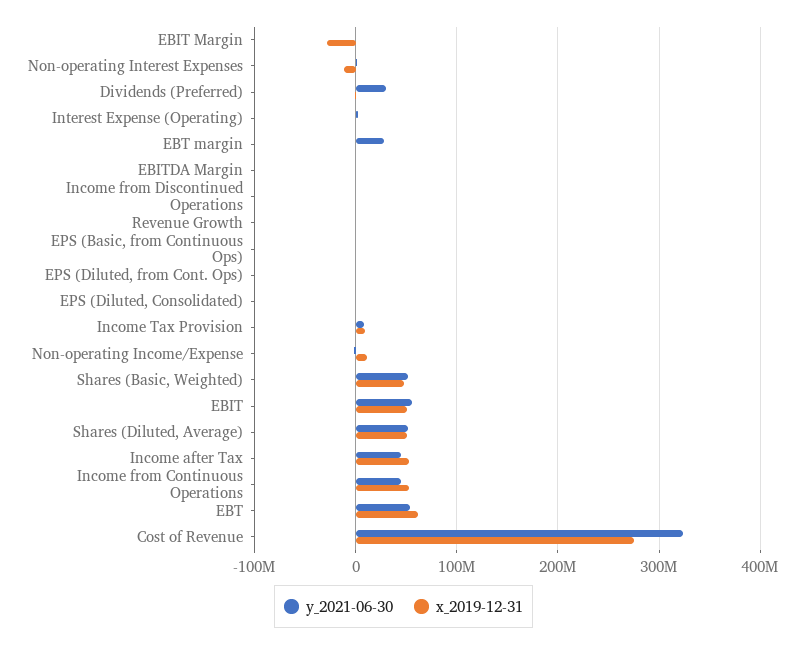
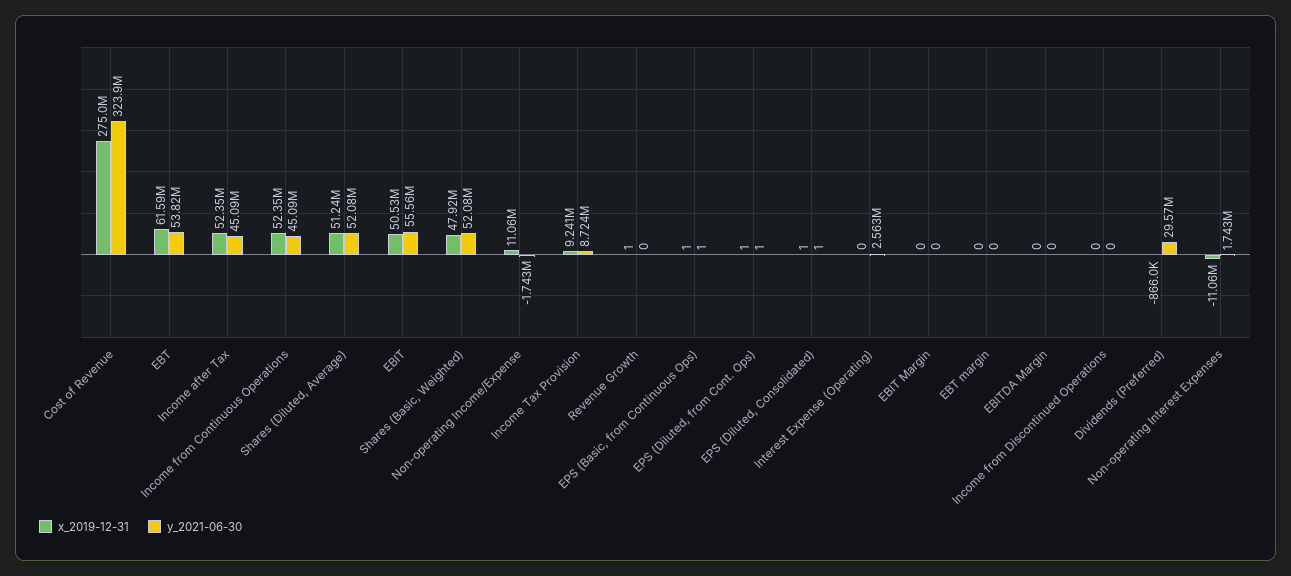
  {
    "y_2021-06-30": {
      "EBIT Margin": 0,
      "Non-operating Interest Expenses": 1743000,
      "Dividends (Preferred)": 29570000,
      "Interest Expense (Operating)": 2563000,
-     "EBT margin": 30000000,
+     "EBT margin": 0,
      "EBITDA Margin": 0,
      "Income from Discontinued Operations": 0,
      "Revenue Growth": 0,
      "EPS (Basic, from Continuous Ops)": 1,
      "EPS (Diluted, from Cont. Ops)": 1,
      "EPS (Diluted, Consolidated)": 1,
      "Income Tax Provision": 8724000,
      "Non-operating Income/Expense": -1743000,
      "Shares (Basic, Weighted)": 52080000,
      "EBIT": 55560000,
      "Shares (Diluted, Average)": 52080000,
      "Income after Tax": 45090000,
      "Income from Continuous Operations": 45090000,
      "EBT": 53820000,
      "Cost of Revenue": 323900000
    },
    "x_2019-12-31": {
-     "EBIT Margin": -30000000,
+     "EBIT Margin": 0,
      "Non-operating Interest Expenses": -11060000,
      "Dividends (Preferred)": -866000,
      "Interest Expense (Operating)": 0,
      "EBT margin": 0,
      "EBITDA Margin": 0,
      "Income from Discontinued Operations": 0,
      "Revenue Growth": 1,
      "EPS (Basic, from Continuous Ops)": 1,
      "EPS (Diluted, from Cont. Ops)": 1,
      "EPS (Diluted, Consolidated)": 1,
      "Income Tax Provision": 9241000,
      "Non-operating Income/Expense": 11060000,
      "Shares (Basic, Weighted)": 47920000,
      "EBIT": 50530000,
      "Shares (Diluted, Average)": 51240000,
      "Income after Tax": 52350000,
      "Income from Continuous Operations": 52350000,
      "EBT": 61590000,
      "Cost of Revenue": 275000000
    }
  }

